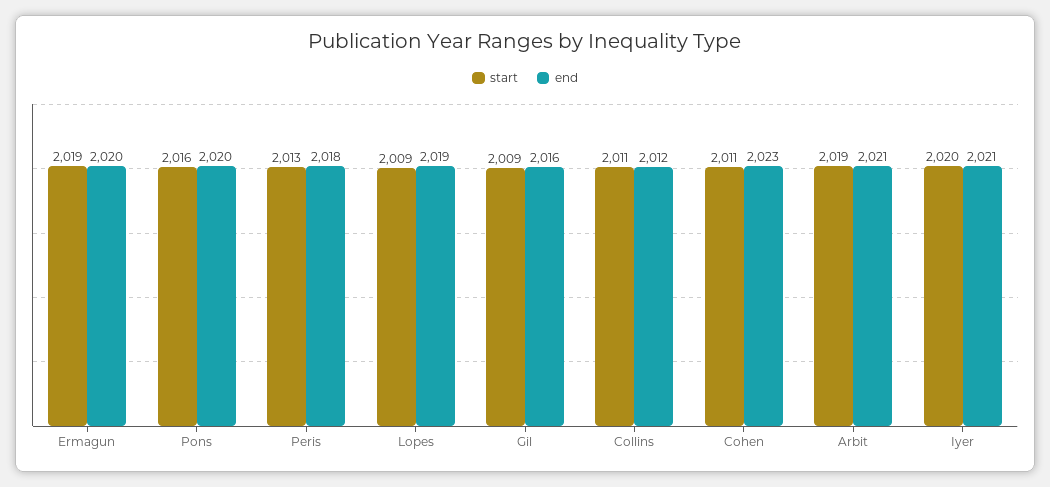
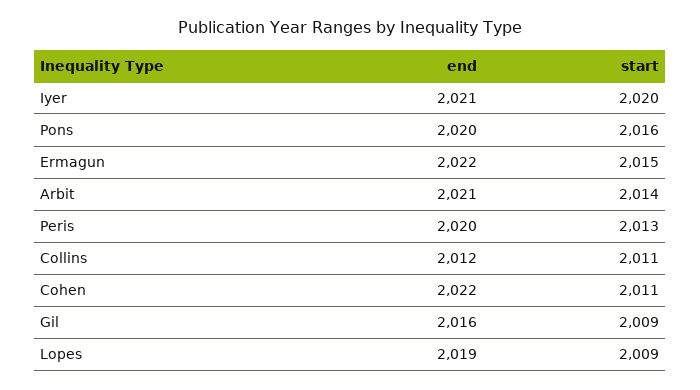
  {
    "start": {
-     "Ermagun": 2019,
+     "Ermagun": 2015,
      "Pons": 2016,
      "Peris": 2013,
      "Lopes": 2009,
      "Gil": 2009,
      "Collins": 2011,
      "Cohen": 2011,
-     "Arbit": 2019,
+     "Arbit": 2014,
      "Iyer": 2020
    },
    "end": {
-     "Ermagun": 2020,
+     "Ermagun": 2022,
      "Pons": 2020,
-     "Peris": 2018,
+     "Peris": 2020,
      "Lopes": 2019,
      "Gil": 2016,
      "Collins": 2012,
-     "Cohen": 2023,
+     "Cohen": 2022,
      "Arbit": 2021,
      "Iyer": 2021
    }
  }

